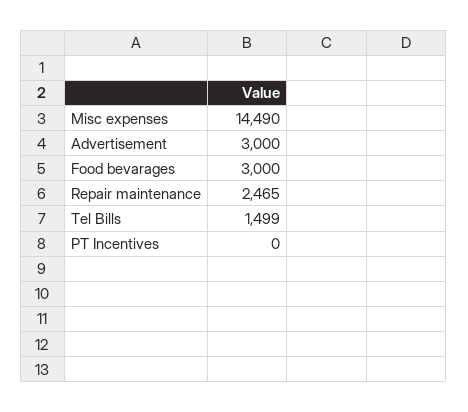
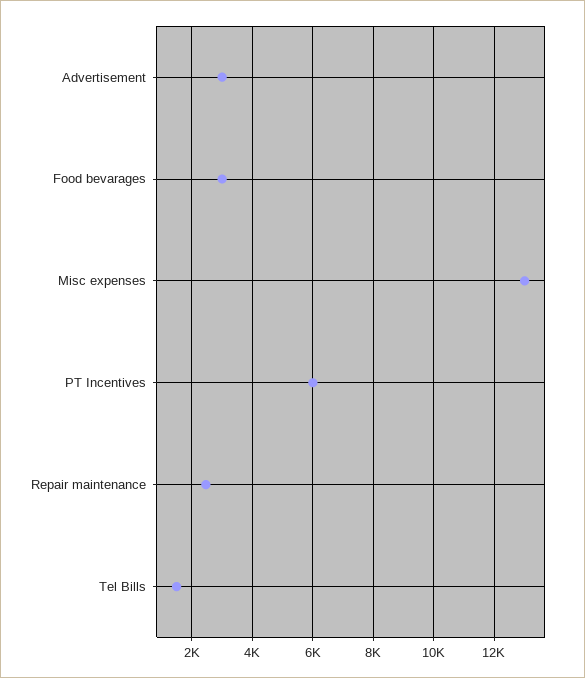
  {
-   "Misc expenses": 14490,
+   "Misc expenses": 13000,
    "Advertisement": 3000,
    "Food bevarages": 3000,
    "Repair maintenance": 2465,
    "Tel Bills": 1499,
-   "PT Incentives": 0
+   "PT Incentives": 6000
  }

